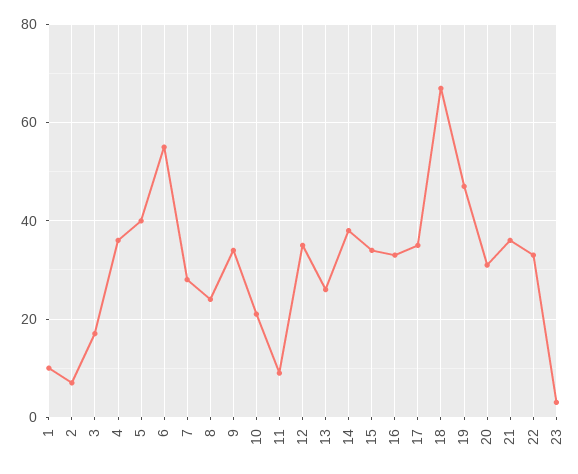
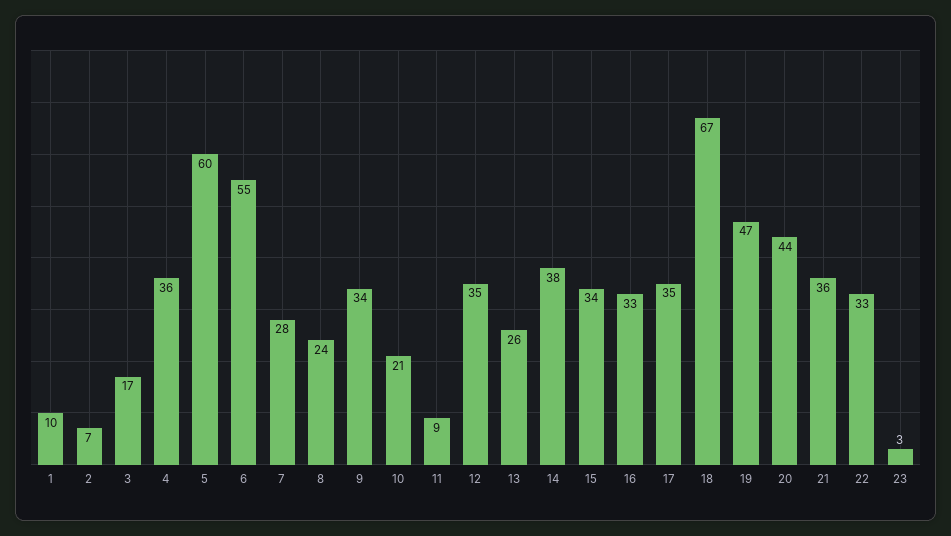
  {
    "1": 10,
    "2": 7,
    "3": 17,
    "4": 36,
-   "5": 40,
+   "5": 60,
    "6": 55,
    "7": 28,
    "8": 24,
    "9": 34,
    "10": 21,
    "11": 9,
    "12": 35,
    "13": 26,
    "14": 38,
    "15": 34,
    "16": 33,
    "17": 35,
    "18": 67,
    "19": 47,
-   "20": 30,
+   "20": 44,
    "21": 36,
    "22": 33,
    "23": 3
  }

